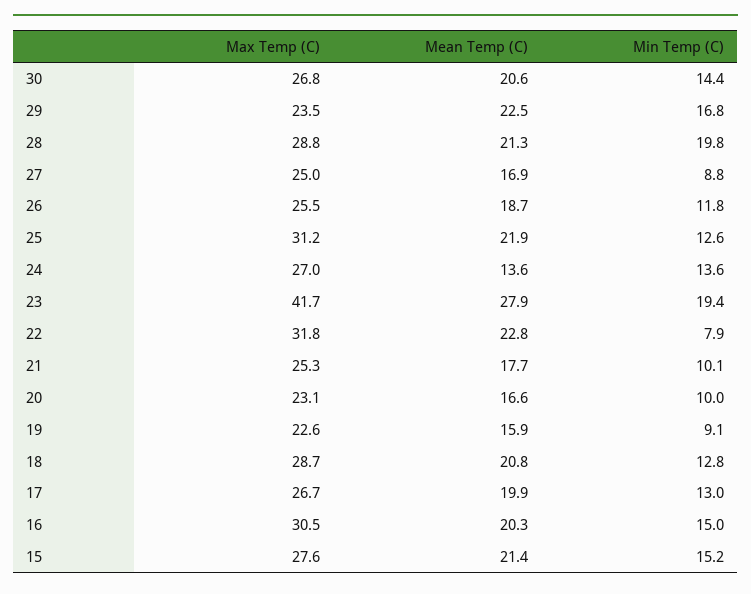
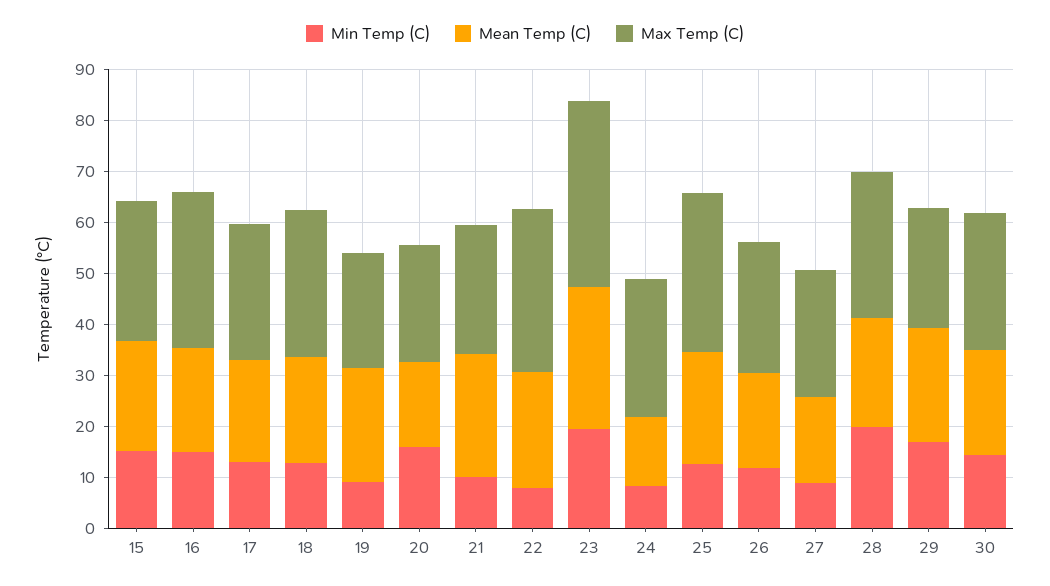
  {
    "Max Temp (C)": {
      "30": 26.8,
      "29": 23.5,
      "28": 28.8,
      "27": 25,
      "26": 25.5,
      "25": 31.2,
      "24": 27,
-     "23": 41.7,
+     "23": 36,
      "22": 31.8,
      "21": 25.3,
      "20": 23.1,
      "19": 22.6,
      "18": 28.7,
      "17": 26.7,
      "16": 30.5,
      "15": 27.6
    },
    "Mean Temp (C)": {
      "30": 20.6,
      "29": 22.5,
      "28": 21.3,
      "27": 16.9,
      "26": 18.7,
      "25": 21.9,
      "24": 13.6,
      "23": 27.9,
      "22": 22.8,
-     "21": 17.7,
+     "21": 24,
      "20": 16.6,
-     "19": 15.9,
+     "19": 22,
      "18": 20.8,
      "17": 19.9,
      "16": 20.3,
      "15": 21.4
    },
    "Min Temp (C)": {
      "30": 14.4,
      "29": 16.8,
      "28": 19.8,
      "27": 8.8,
      "26": 11.8,
      "25": 12.6,
-     "24": 13.6,
+     "24": 8,
      "23": 19.4,
      "22": 7.9,
      "21": 10.1,
-     "20": 10,
+     "20": 16,
      "19": 9.1,
      "18": 12.8,
      "17": 13,
      "16": 15,
      "15": 15.2
    }
  }

